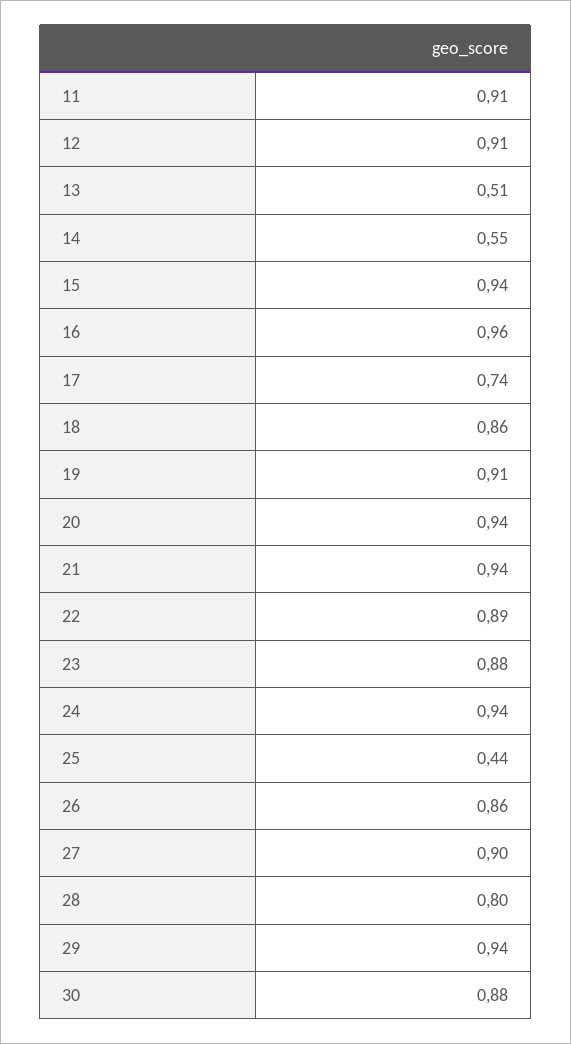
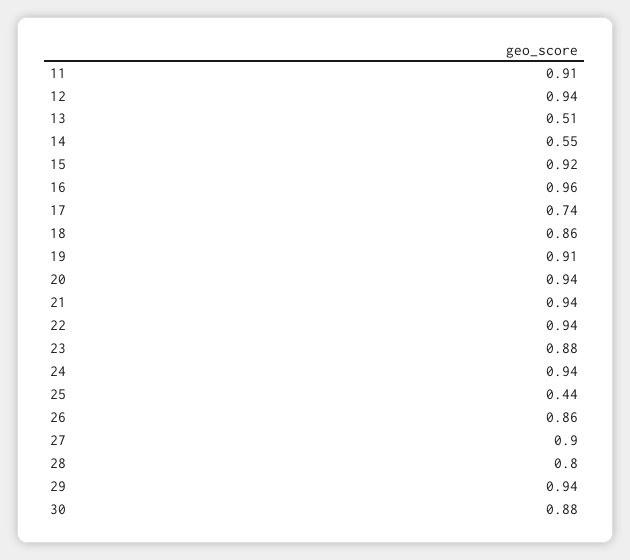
  {
    "11": 0.91,
-   "12": 0.91,
+   "12": 0.94,
    "13": 0.51,
    "14": 0.55,
-   "15": 0.94,
+   "15": 0.92,
    "16": 0.96,
    "17": 0.74,
    "18": 0.86,
    "19": 0.91,
    "20": 0.94,
    "21": 0.94,
-   "22": 0.89,
+   "22": 0.94,
    "23": 0.88,
    "24": 0.94,
    "25": 0.44,
    "26": 0.86,
    "27": 0.9,
    "28": 0.8,
    "29": 0.94,
    "30": 0.88
  }

